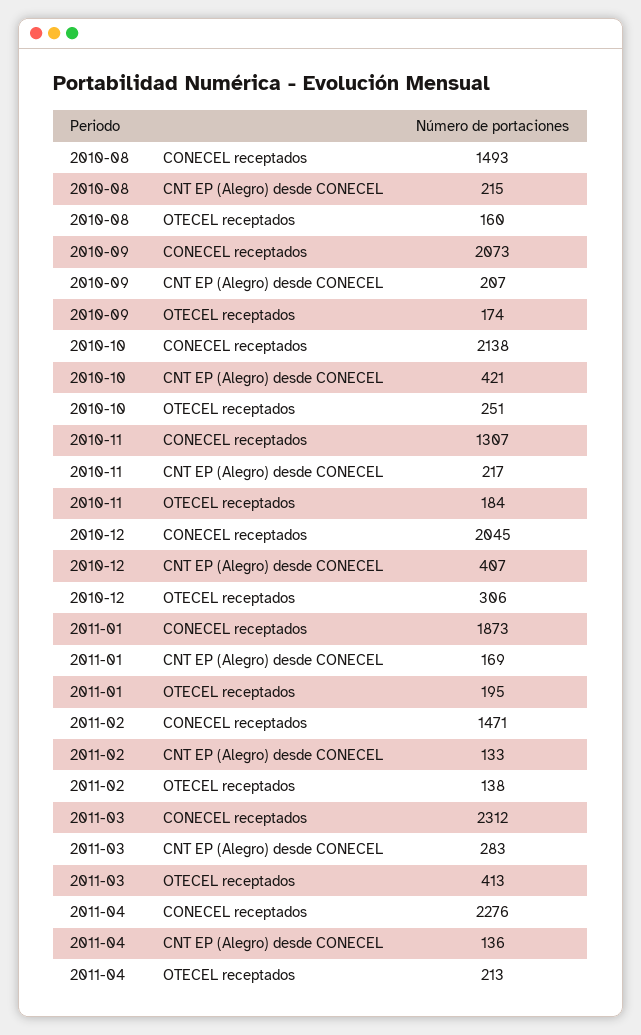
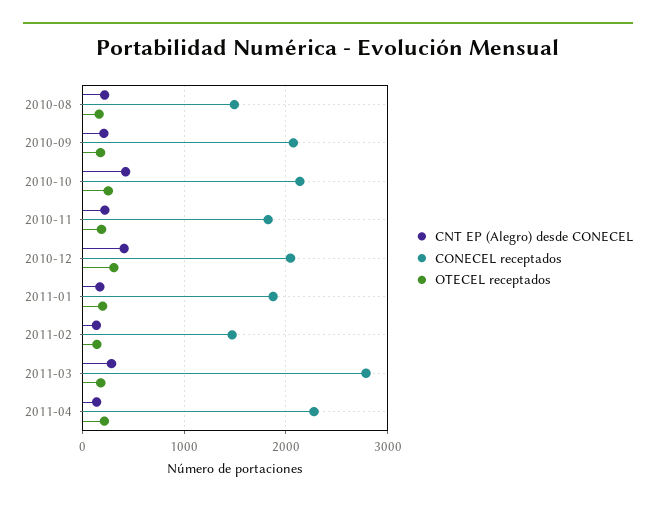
  {
    "CONECEL receptados": {
      "2010-08": 1493,
      "2010-09": 2073,
      "2010-10": 2138,
-     "2010-11": 1307,
+     "2010-11": 1800,
      "2010-12": 2045,
      "2011-01": 1873,
      "2011-02": 1471,
-     "2011-03": 2312,
+     "2011-03": 2800,
      "2011-04": 2276
    },
    "CNT EP (Alegro) desde CONECEL": {
      "2010-08": 215,
      "2010-09": 207,
      "2010-10": 421,
      "2010-11": 217,
      "2010-12": 407,
      "2011-01": 169,
      "2011-02": 133,
      "2011-03": 283,
      "2011-04": 136
    },
    "OTECEL receptados": {
      "2010-08": 160,
      "2010-09": 174,
      "2010-10": 251,
      "2010-11": 184,
      "2010-12": 306,
      "2011-01": 195,
      "2011-02": 138,
-     "2011-03": 413,
+     "2011-03": 200,
      "2011-04": 213
    }
  }

